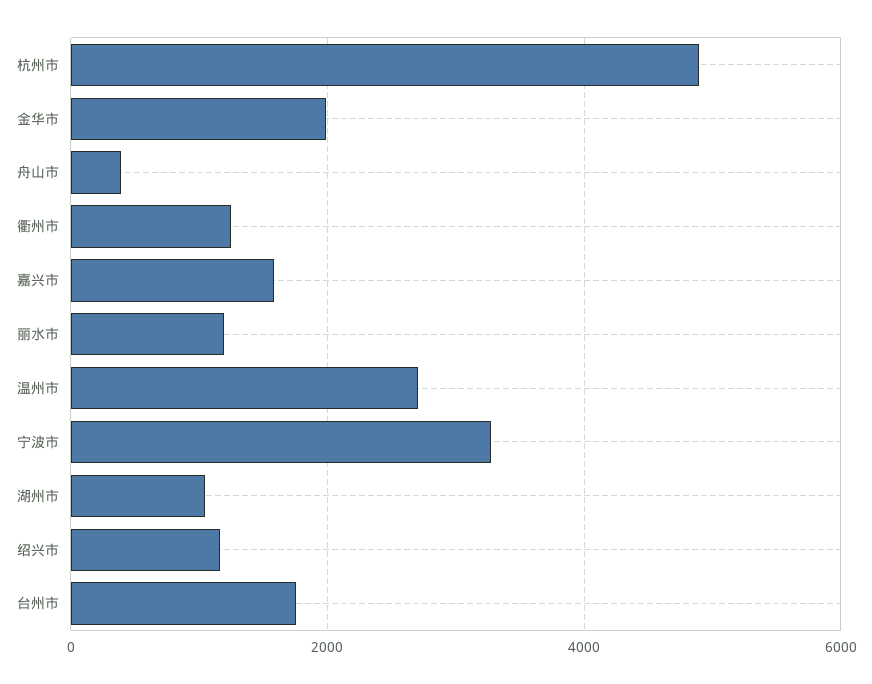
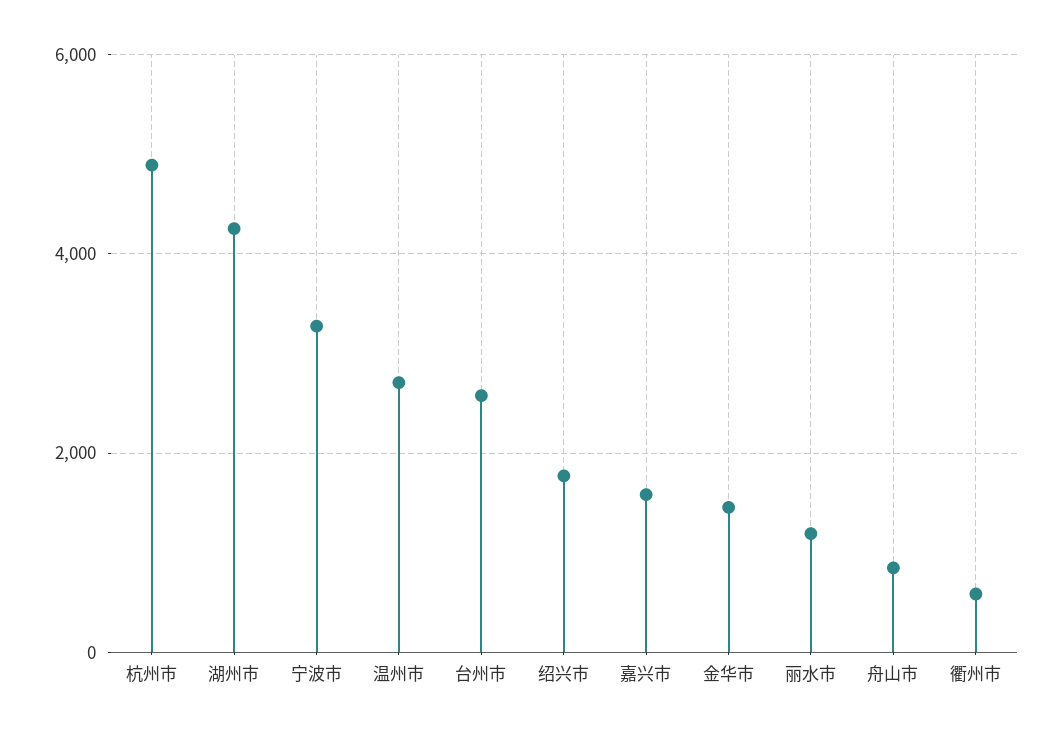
  {
    "杭州市": 4800,
-   "金华市": 2000,
+   "金华市": 1400,
-   "舟山市": 400,
+   "舟山市": 800,
-   "衢州市": 1200,
+   "衢州市": 600,
    "嘉兴市": 1600,
    "丽水市": 1200,
    "温州市": 2800,
    "宁波市": 3200,
-   "湖州市": 1000,
+   "湖州市": 4200,
-   "绍兴市": 1200,
+   "绍兴市": 1800,
-   "台州市": 1800
+   "台州市": 2600
  }

